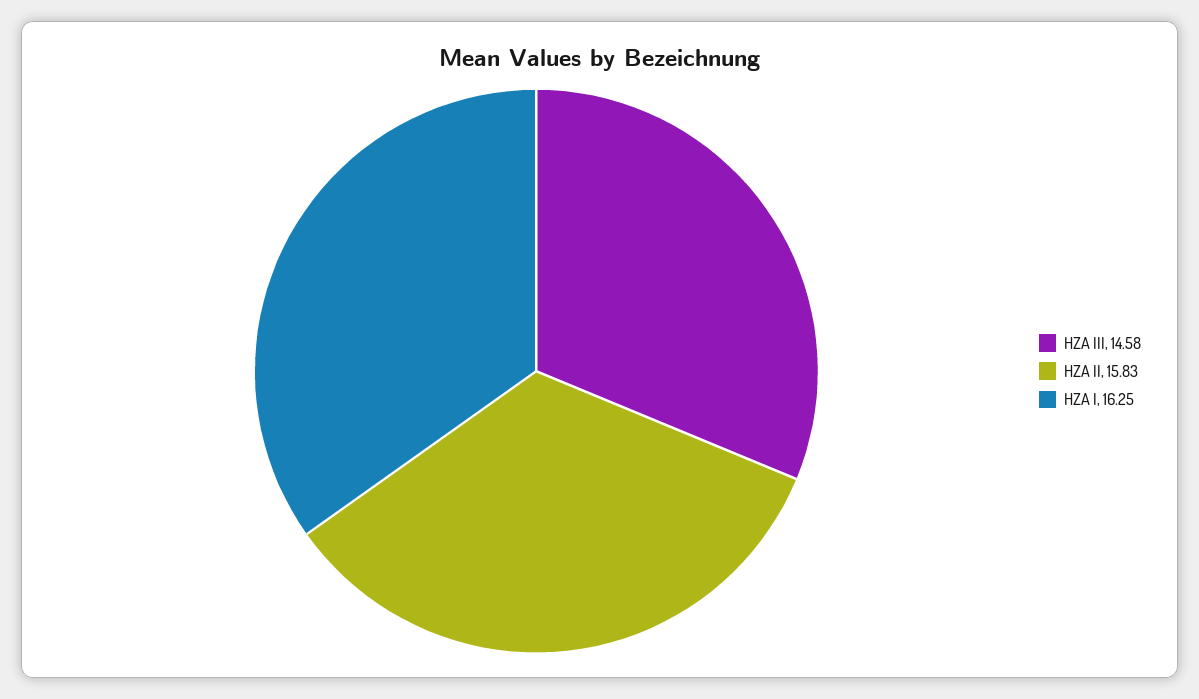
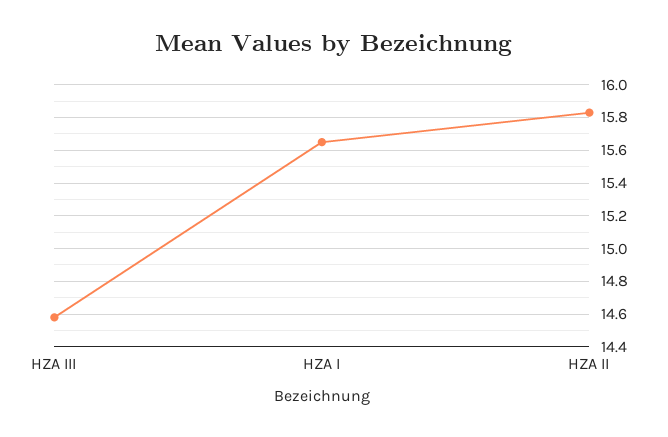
  {
    "HZA III": 14.58,
    "HZA II": 15.83,
-   "HZA I": 16.25
+   "HZA I": 15.65
  }

